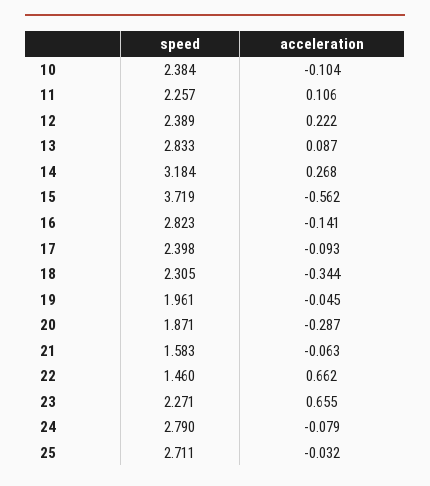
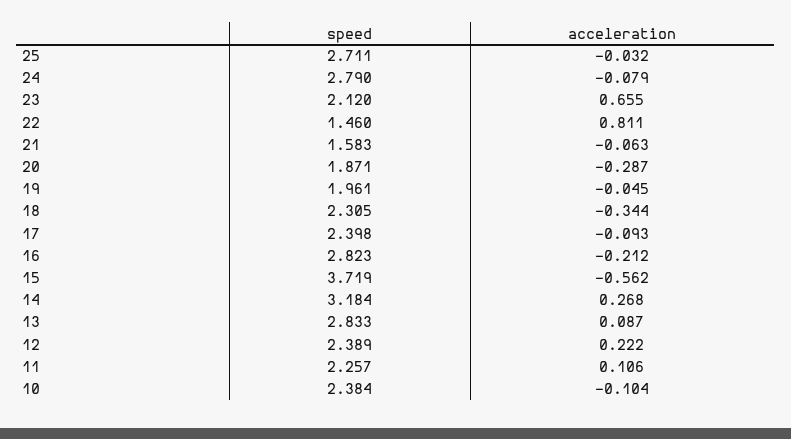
  {
    "speed": {
      "10": 2.384,
      "11": 2.257,
      "12": 2.389,
      "13": 2.833,
      "14": 3.184,
      "15": 3.719,
      "16": 2.823,
      "17": 2.398,
      "18": 2.305,
      "19": 1.961,
      "20": 1.871,
      "21": 1.583,
      "22": 1.46,
-     "23": 2.271,
+     "23": 2.12,
      "24": 2.79,
      "25": 2.711
    },
    "acceleration": {
      "10": -0.104,
      "11": 0.106,
      "12": 0.222,
      "13": 0.087,
      "14": 0.268,
      "15": -0.562,
-     "16": -0.141,
+     "16": -0.212,
      "17": -0.093,
      "18": -0.344,
      "19": -0.045,
      "20": -0.287,
      "21": -0.063,
-     "22": 0.662,
+     "22": 0.811,
      "23": 0.655,
      "24": -0.079,
      "25": -0.032
    }
  }

